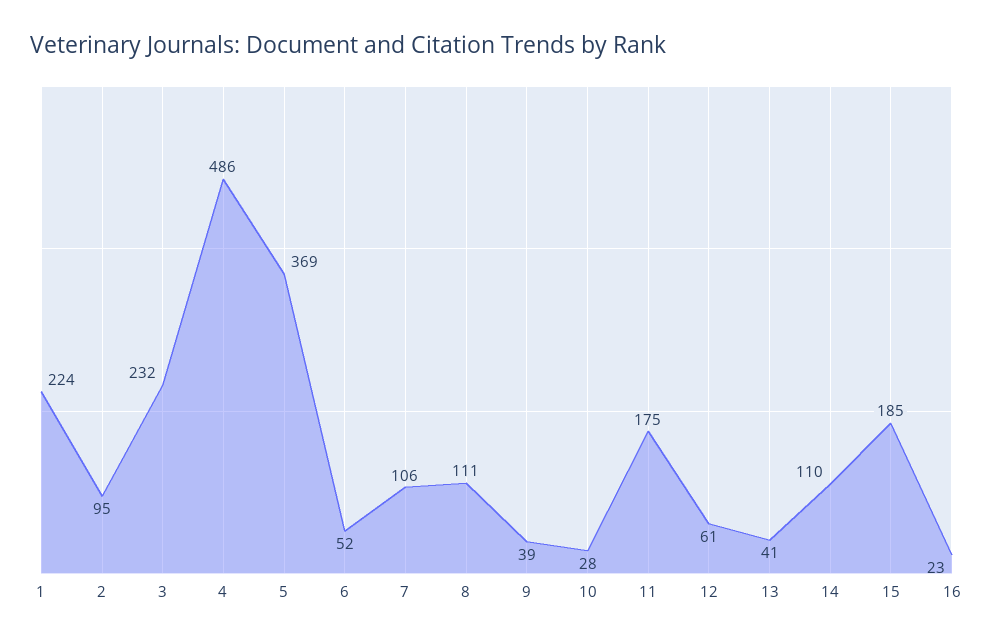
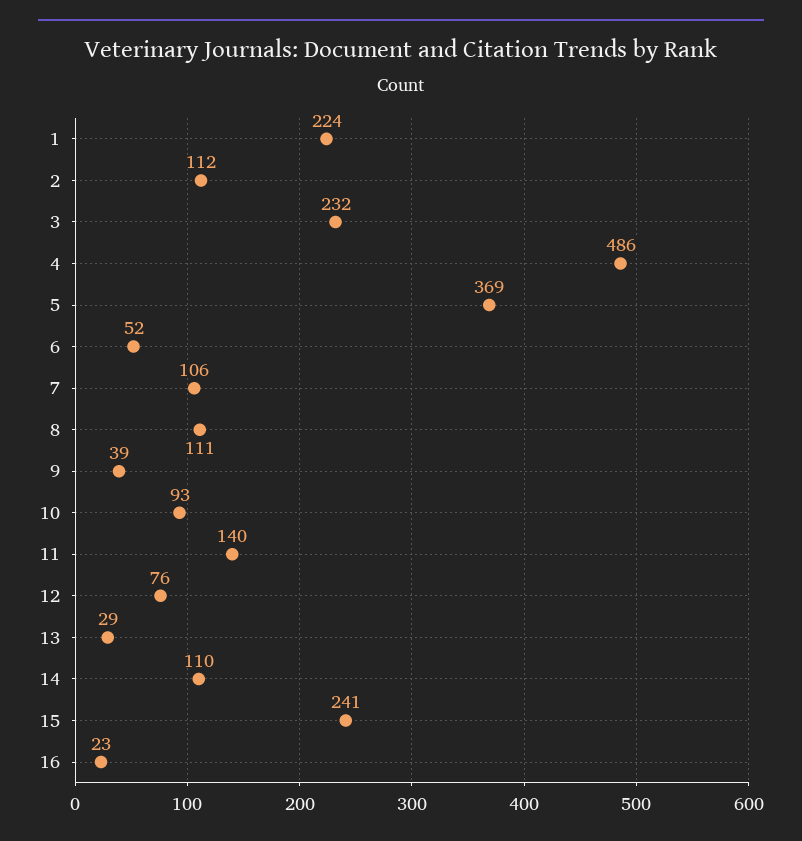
  {
    "1": 224,
-   "2": 95,
+   "2": 112,
    "3": 232,
    "4": 486,
    "5": 369,
    "6": 52,
    "7": 106,
    "8": 111,
    "9": 39,
-   "10": 28,
+   "10": 93,
-   "11": 175,
+   "11": 140,
-   "12": 61,
+   "12": 76,
-   "13": 41,
+   "13": 29,
    "14": 110,
-   "15": 185,
+   "15": 241,
    "16": 23
  }

